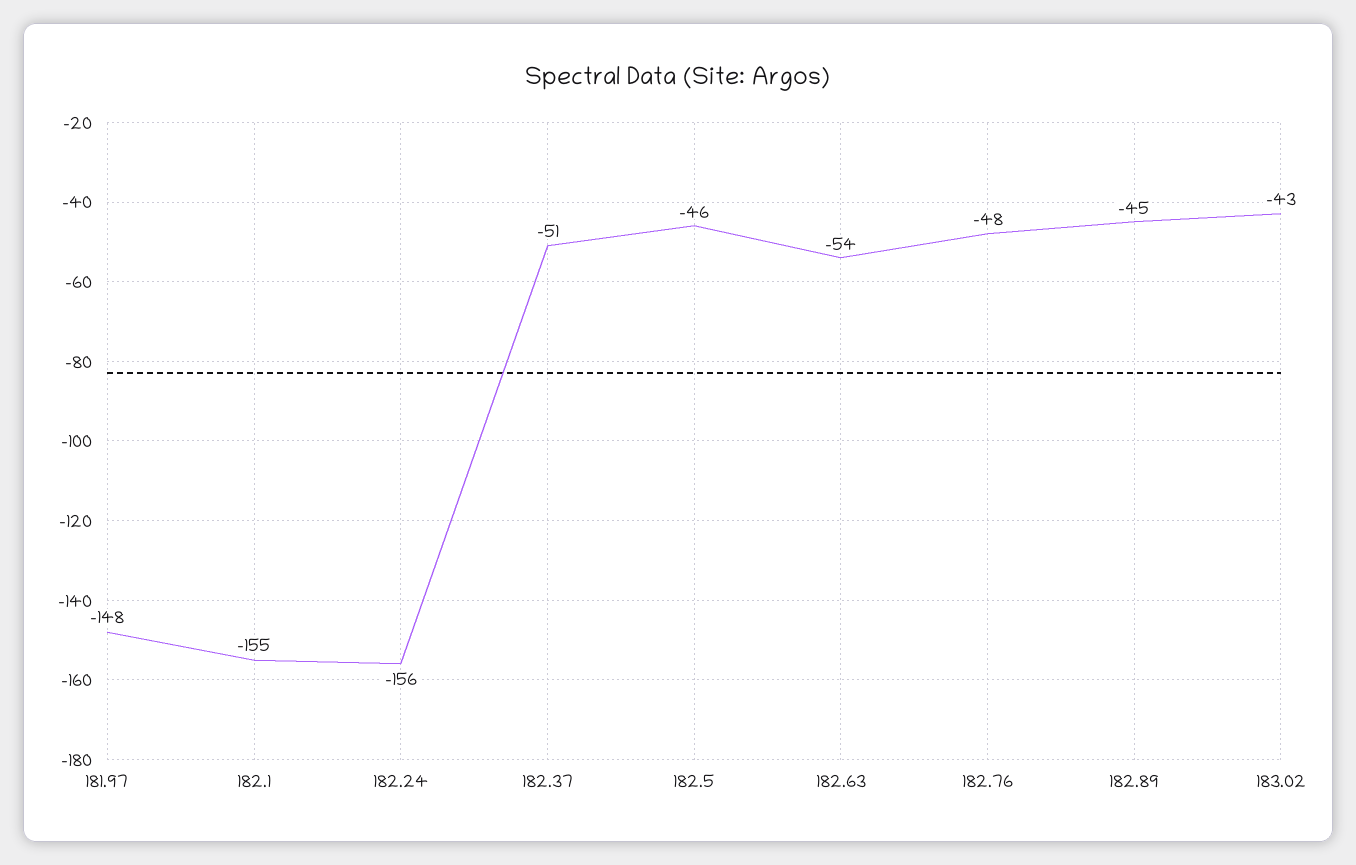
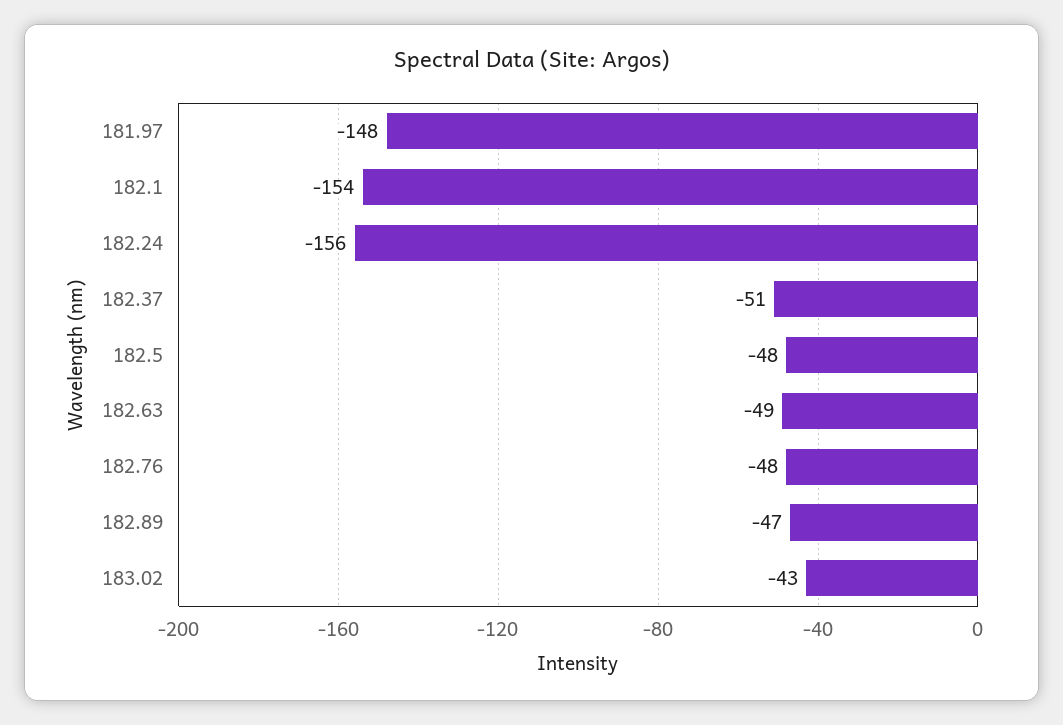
  {
    "181.97": -148,
-   "182.1": -155,
+   "182.1": -154,
    "182.24": -156,
    "182.37": -51,
-   "182.5": -46,
+   "182.5": -48,
-   "182.63": -54,
+   "182.63": -49,
    "182.76": -48,
-   "182.89": -45,
+   "182.89": -47,
    "183.02": -43
  }

